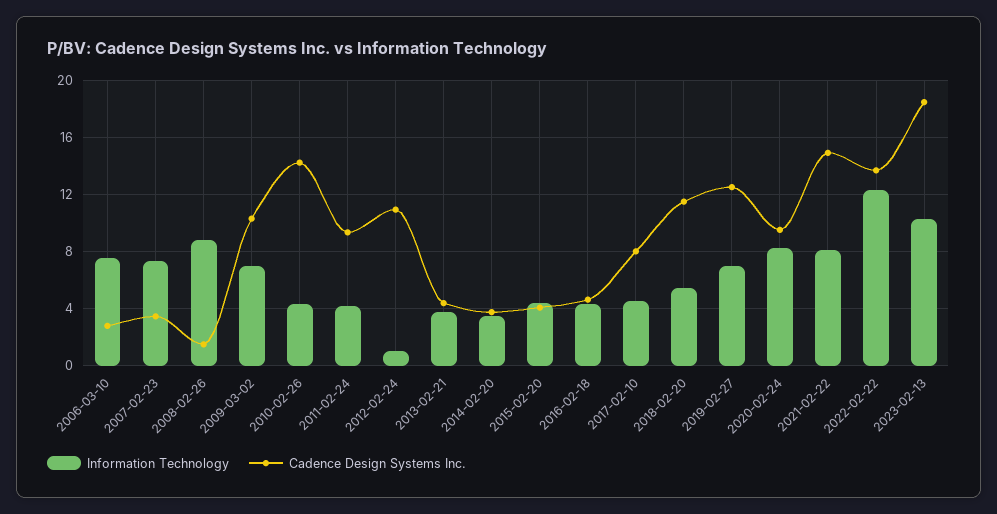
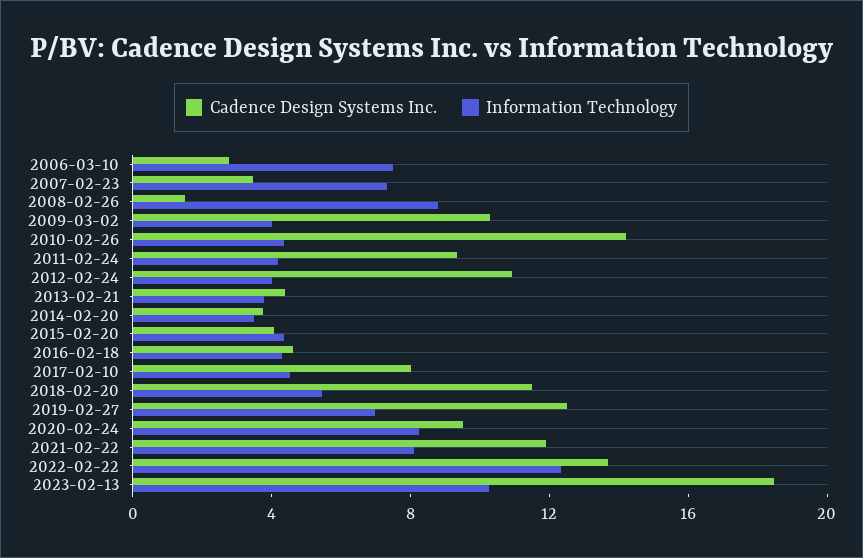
  {
    "Information Technology": {
      "2006-03-10": 7.5,
      "2007-02-23": 7.5,
      "2008-02-26": 9,
-     "2009-03-02": 7,
+     "2009-03-02": 4,
      "2010-02-26": 4.5,
      "2011-02-24": 4,
-     "2012-02-24": 1,
+     "2012-02-24": 4,
      "2013-02-21": 4,
      "2014-02-20": 3.5,
      "2015-02-20": 4.5,
      "2016-02-18": 4.5,
      "2017-02-10": 4.5,
      "2018-02-20": 5.5,
      "2019-02-27": 7,
      "2020-02-24": 8,
      "2021-02-22": 8,
      "2022-02-22": 12.5,
      "2023-02-13": 10.5
    },
    "Cadence Design Systems Inc.": {
      "2006-03-10": 3,
      "2007-02-23": 3.5,
      "2008-02-26": 1.5,
      "2009-03-02": 10.5,
      "2010-02-26": 14,
      "2011-02-24": 9.5,
      "2012-02-24": 11,
      "2013-02-21": 4.5,
      "2014-02-20": 3.5,
      "2015-02-20": 4,
      "2016-02-18": 4.5,
      "2017-02-10": 8,
      "2018-02-20": 11.5,
      "2019-02-27": 12.5,
      "2020-02-24": 9.5,
-     "2021-02-22": 15,
+     "2021-02-22": 12,
      "2022-02-22": 13.5,
      "2023-02-13": 18.5
    }
  }

